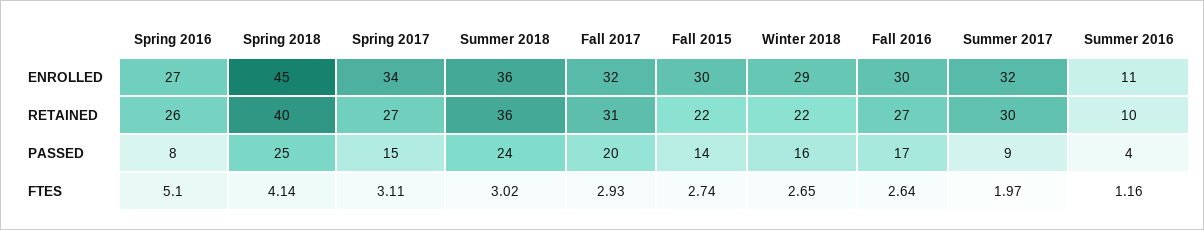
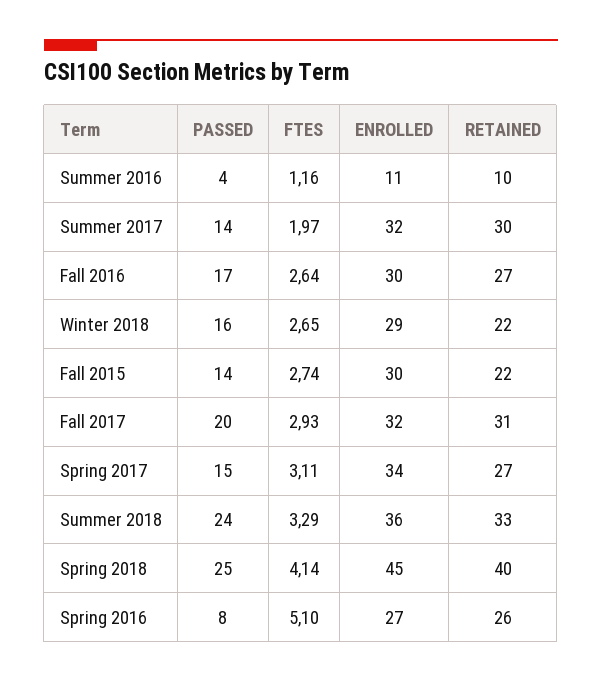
  {
    "Spring 2016": {
      "ENROLLED": 27,
      "RETAINED": 26,
      "PASSED": 8,
      "FTES": 5.1
    },
    "Spring 2018": {
      "ENROLLED": 45,
      "RETAINED": 40,
      "PASSED": 25,
      "FTES": 4.14
    },
    "Spring 2017": {
      "ENROLLED": 34,
      "RETAINED": 27,
      "PASSED": 15,
      "FTES": 3.11
    },
    "Summer 2018": {
      "ENROLLED": 36,
-     "RETAINED": 36,
+     "RETAINED": 33,
      "PASSED": 24,
-     "FTES": 3.02
+     "FTES": 3.29
    },
    "Fall 2017": {
      "ENROLLED": 32,
      "RETAINED": 31,
      "PASSED": 20,
      "FTES": 2.93
    },
    "Fall 2015": {
      "ENROLLED": 30,
      "RETAINED": 22,
      "PASSED": 14,
      "FTES": 2.74
    },
    "Winter 2018": {
      "ENROLLED": 29,
      "RETAINED": 22,
      "PASSED": 16,
      "FTES": 2.65
    },
    "Fall 2016": {
      "ENROLLED": 30,
      "RETAINED": 27,
      "PASSED": 17,
      "FTES": 2.64
    },
    "Summer 2017": {
      "ENROLLED": 32,
      "RETAINED": 30,
-     "PASSED": 9,
+     "PASSED": 14,
      "FTES": 1.97
    },
    "Summer 2016": {
      "ENROLLED": 11,
      "RETAINED": 10,
      "PASSED": 4,
      "FTES": 1.16
    }
  }

